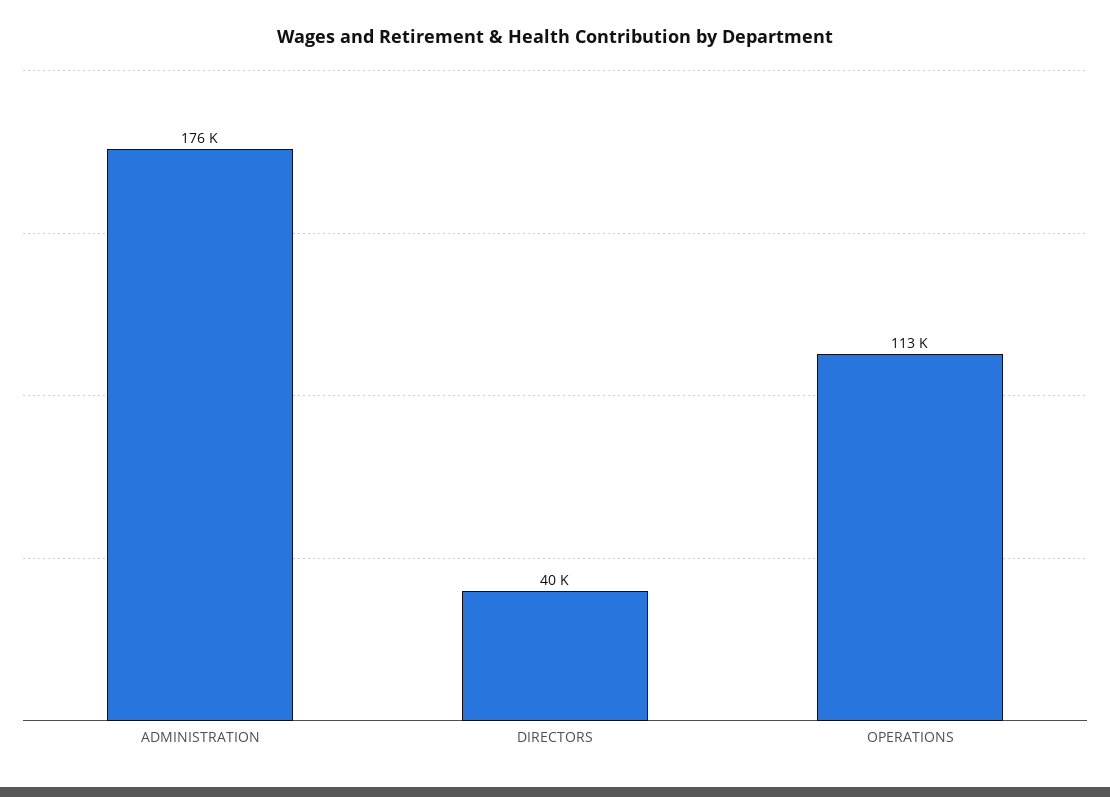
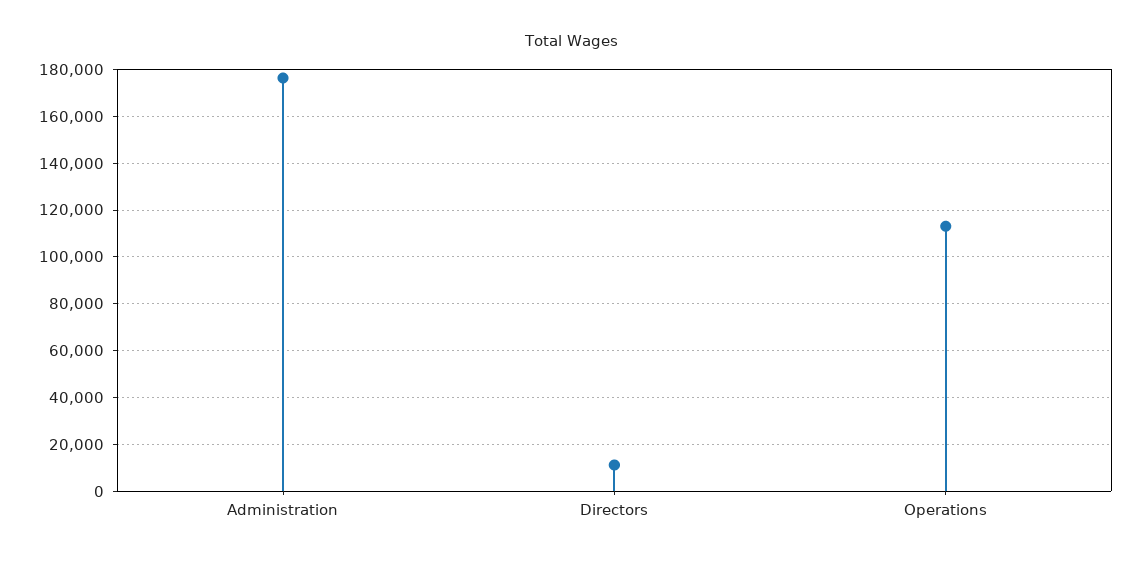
  {
    "ADMINISTRATION": 176000,
-   "DIRECTORS": 40000,
+   "DIRECTORS": 10000,
    "OPERATIONS": 113000
  }

